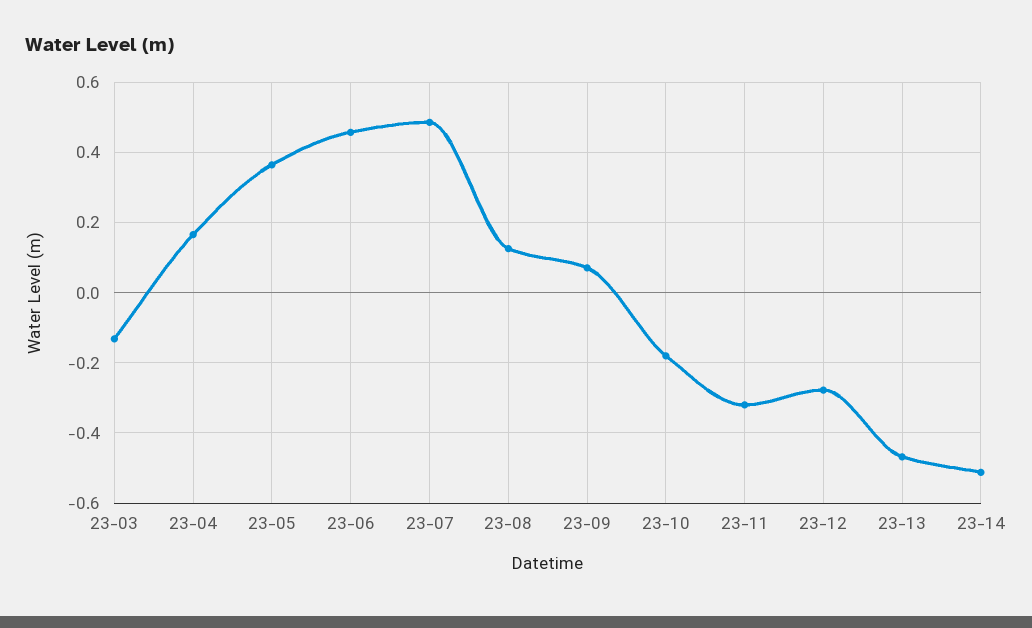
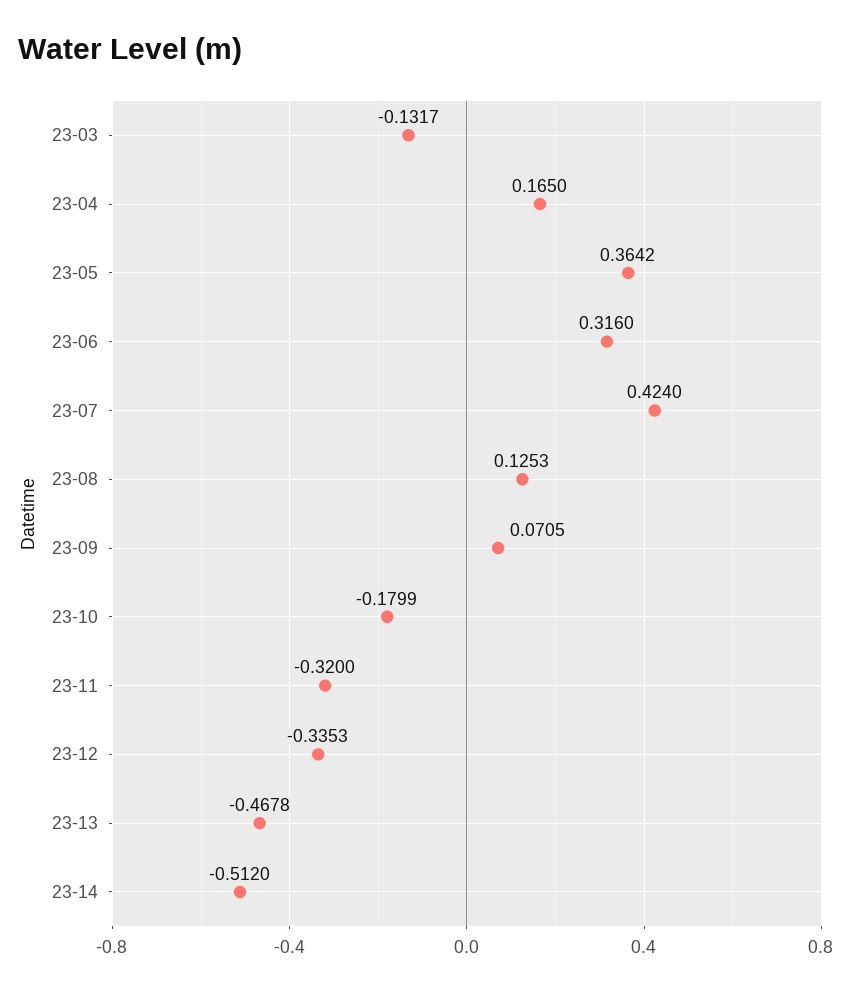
  {
    "23-03": -0.1317,
    "23-04": 0.165,
    "23-05": 0.3642,
-   "23-06": 0.46,
+   "23-06": 0.316,
-   "23-07": 0.48,
+   "23-07": 0.424,
    "23-08": 0.1253,
    "23-09": 0.0705,
    "23-10": -0.1799,
    "23-11": -0.32,
-   "23-12": -0.28,
+   "23-12": -0.3353,
    "23-13": -0.4678,
    "23-14": -0.512
  }

